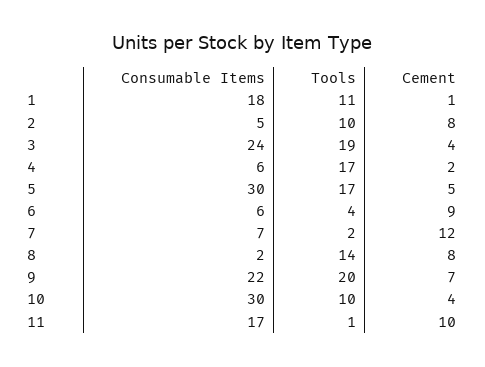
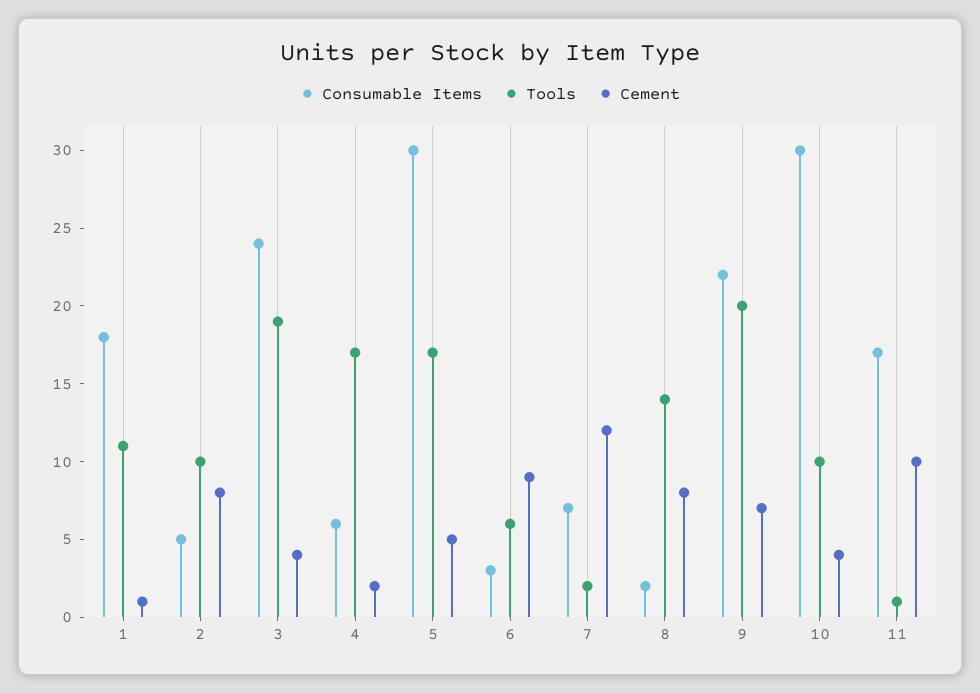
  {
    "Consumable Items": {
      "1": 18,
      "2": 5,
      "3": 24,
      "4": 6,
      "5": 30,
-     "6": 6,
+     "6": 3,
      "7": 7,
      "8": 2,
      "9": 22,
      "10": 30,
      "11": 17
    },
    "Tools": {
      "1": 11,
      "2": 10,
      "3": 19,
      "4": 17,
      "5": 17,
-     "6": 4,
+     "6": 6,
      "7": 2,
      "8": 14,
      "9": 20,
      "10": 10,
      "11": 1
    },
    "Cement": {
      "1": 1,
      "2": 8,
      "3": 4,
      "4": 2,
      "5": 5,
      "6": 9,
      "7": 12,
      "8": 8,
      "9": 7,
      "10": 4,
      "11": 10
    }
  }

